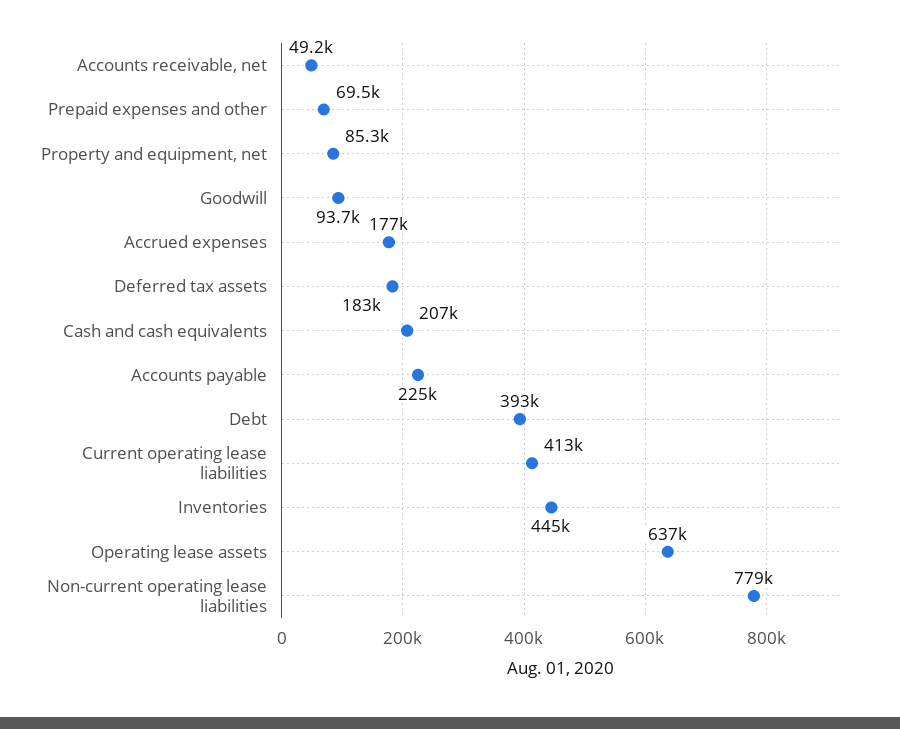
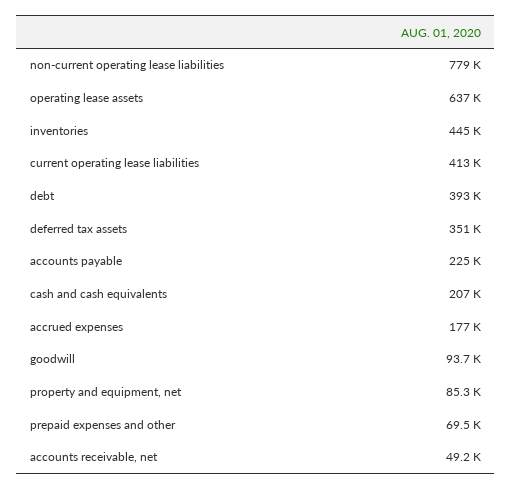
  {
    "Accounts receivable, net": 49200,
    "Prepaid expenses and other": 69500,
    "Property and equipment, net": 85300,
    "Goodwill": 93700,
    "Accrued expenses": 177000,
-   "Deferred tax assets": 183000,
+   "Deferred tax assets": 351000,
    "Cash and cash equivalents": 207000,
    "Accounts payable": 225000,
    "Debt": 393000,
    "Current operating lease liabilities": 413000,
    "Inventories": 445000,
    "Operating lease assets": 637000,
    "Non-current operating lease liabilities": 779000
  }

